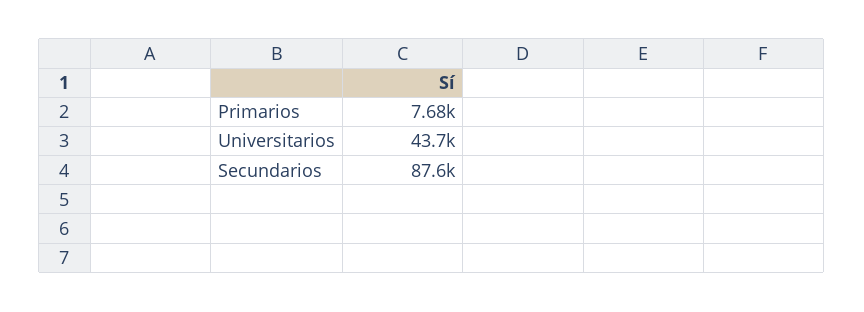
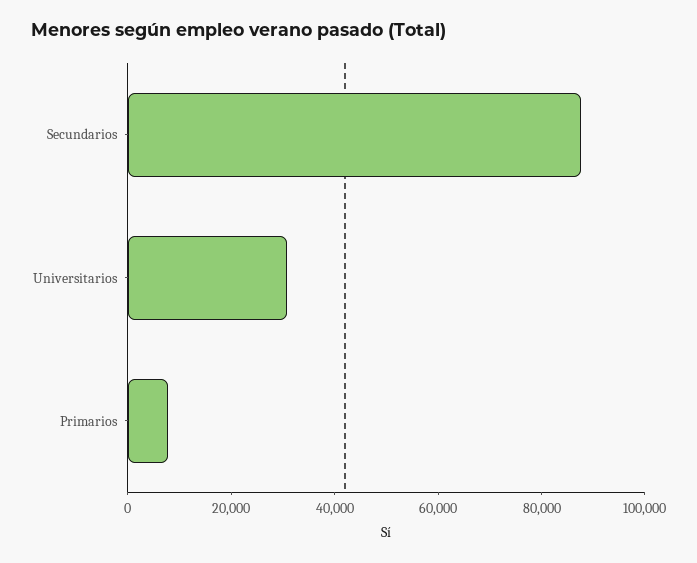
  {
    "Primarios": 7680,
-   "Universitarios": 43700,
+   "Universitarios": 30000,
    "Secundarios": 87600
  }

